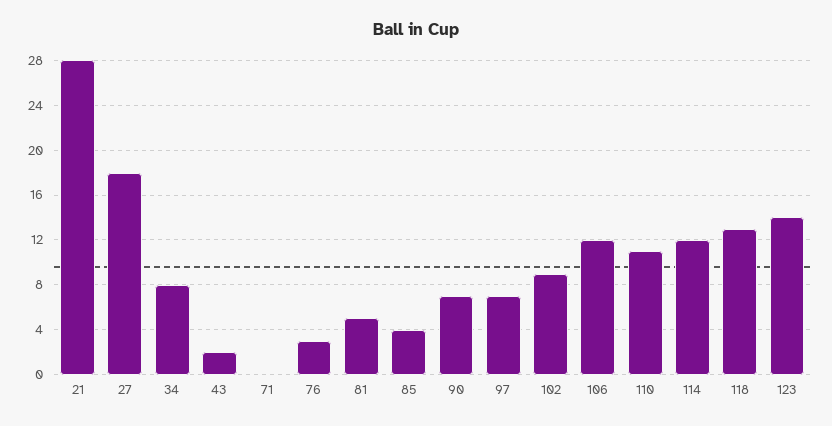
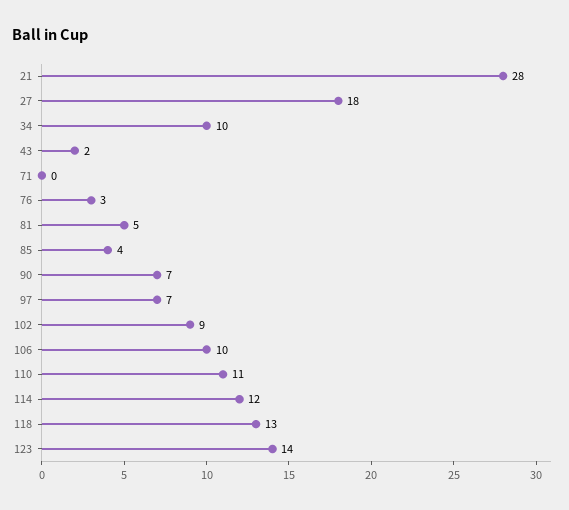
  {
    "21": 28,
    "27": 18,
-   "34": 8,
+   "34": 10,
    "43": 2,
    "71": 0,
    "76": 3,
    "81": 5,
    "85": 4,
    "90": 7,
    "97": 7,
    "102": 9,
-   "106": 12,
+   "106": 10,
    "110": 11,
    "114": 12,
    "118": 13,
    "123": 14
  }

